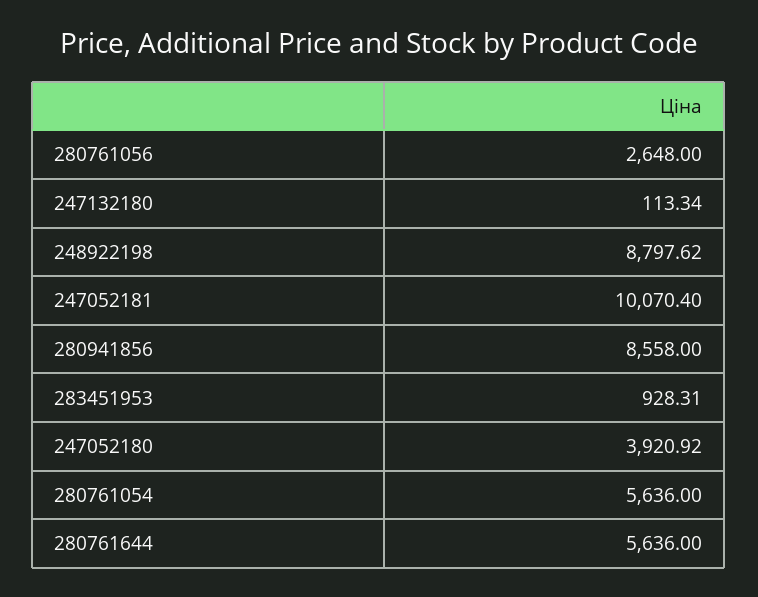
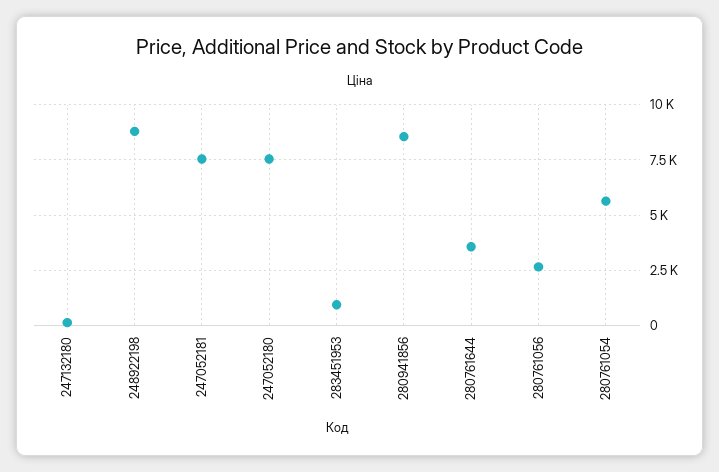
  {
    "280761056": 2648,
    "247132180": 113.34,
    "248922198": 8797.62,
-   "247052181": 10070.4,
+   "247052181": 7500,
    "280941856": 8558,
    "283451953": 928.31,
-   "247052180": 3920.92,
+   "247052180": 7500,
    "280761054": 5636,
-   "280761644": 5636
+   "280761644": 3500
  }

